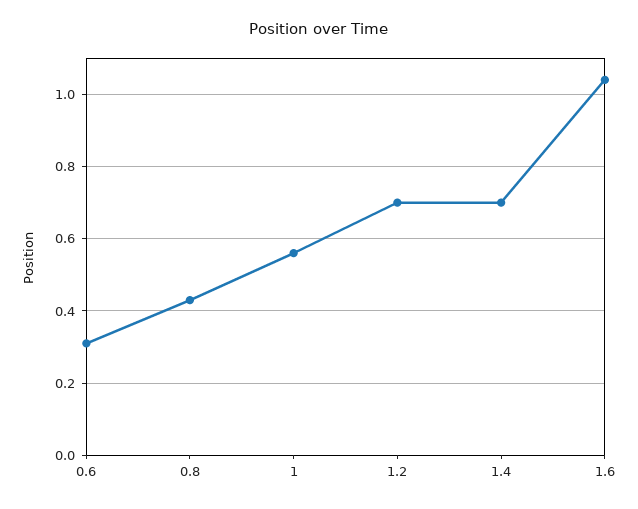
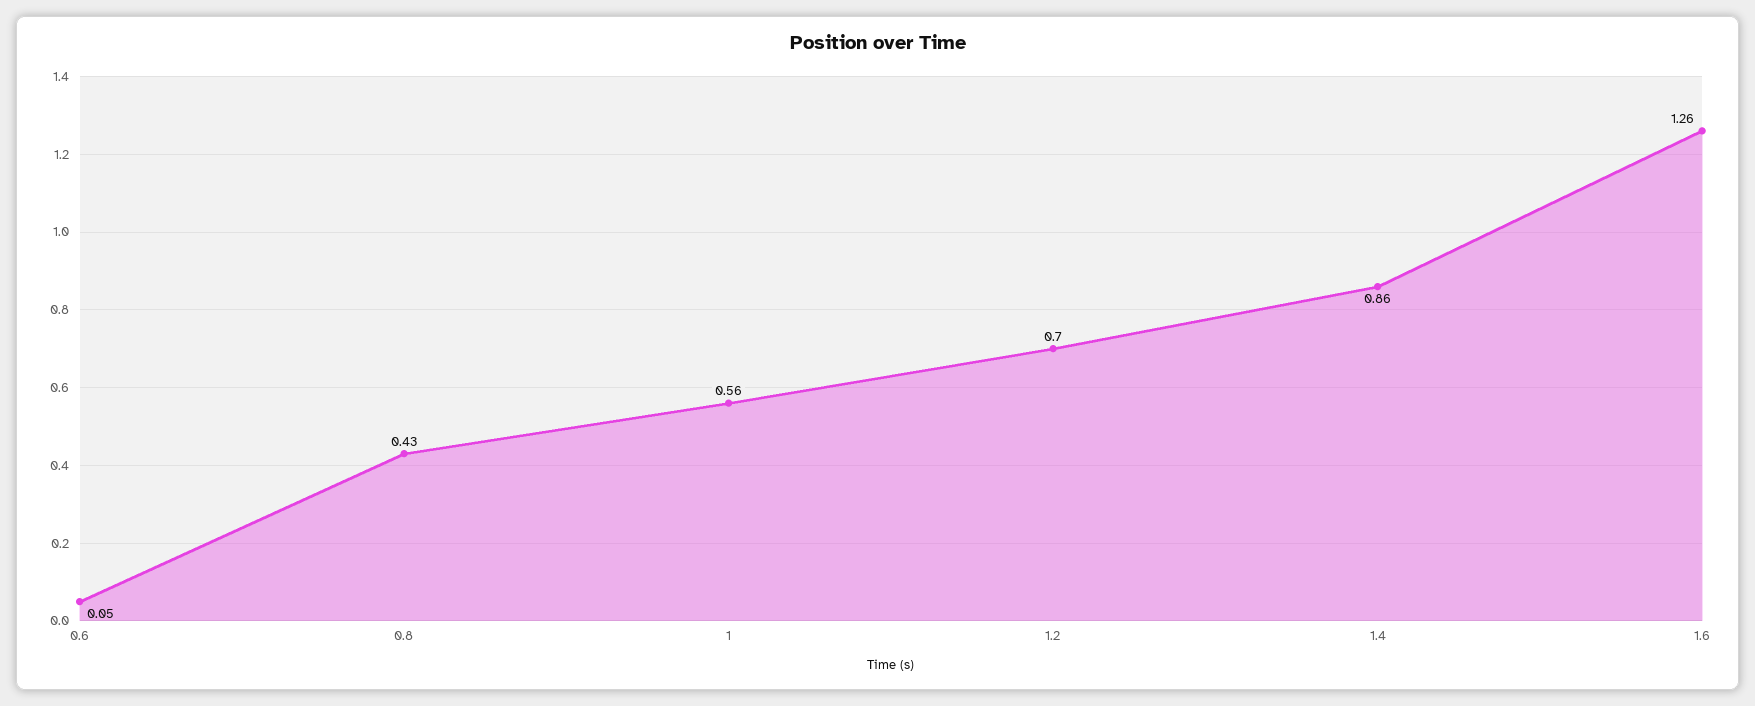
  {
-   "0.6": 0.3,
+   "0.6": 0.05,
    "0.8": 0.43,
    "1": 0.56,
    "1.2": 0.7,
-   "1.4": 0.7,
+   "1.4": 0.86,
-   "1.6": 1.05
+   "1.6": 1.26
  }

